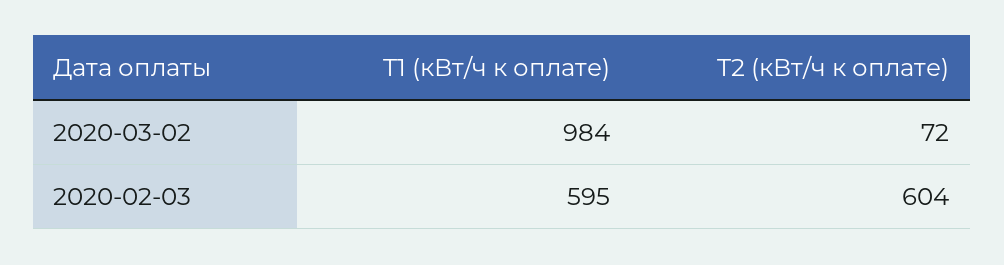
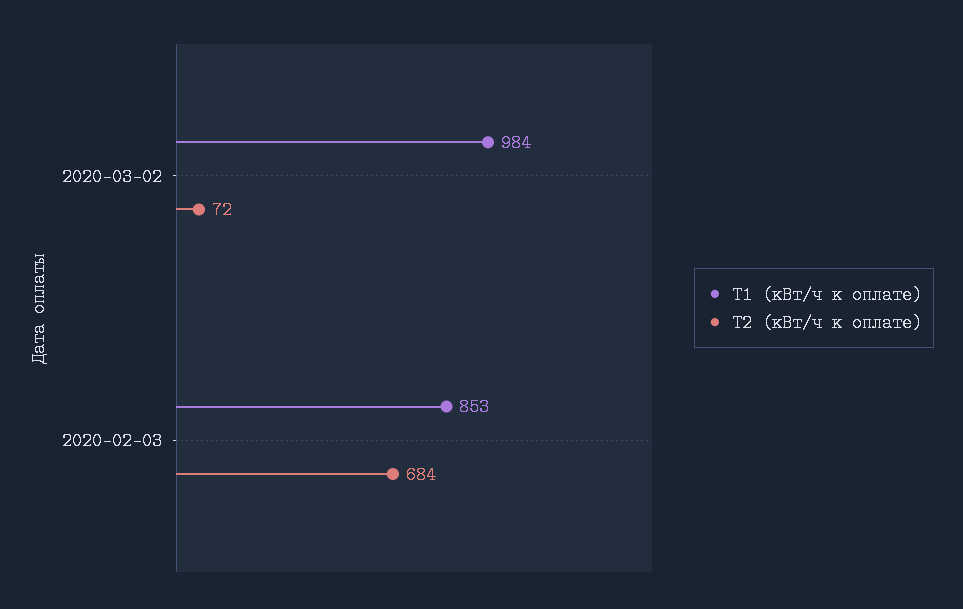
  {
    "T1 (кВт/ч к оплате)": {
      "2020-03-02": 984,
-     "2020-02-03": 595
+     "2020-02-03": 853
    },
    "T2 (кВт/ч к оплате)": {
      "2020-03-02": 72,
-     "2020-02-03": 604
+     "2020-02-03": 684
    }
  }

